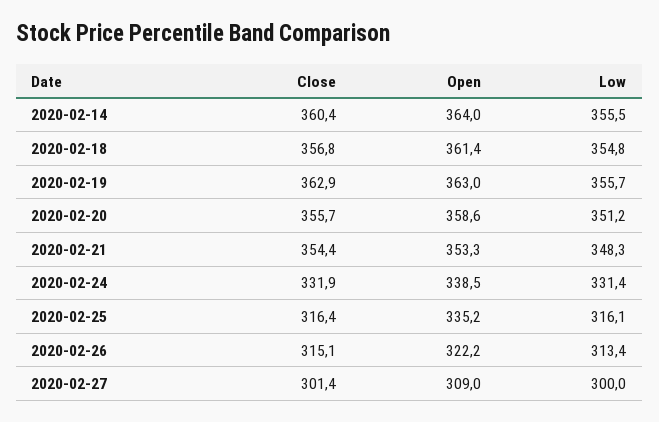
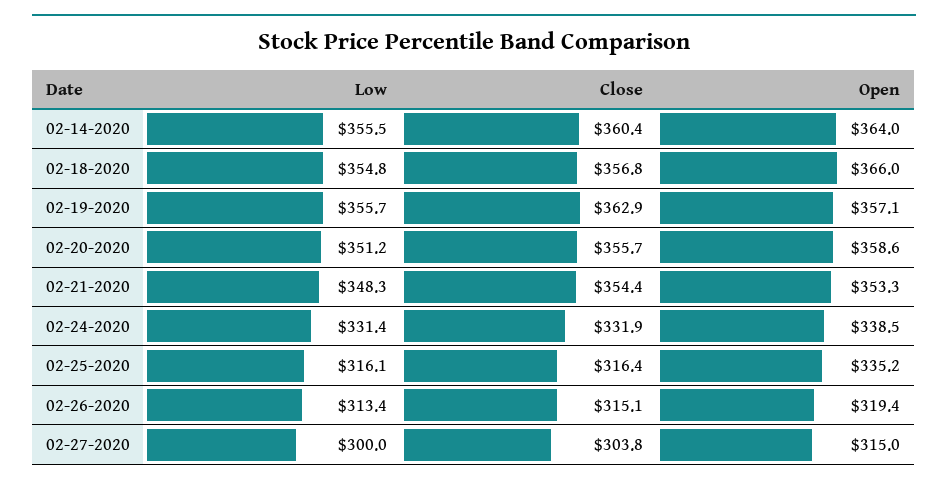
  {
    "Close": {
      "2020-02-14": 360.4,
      "2020-02-18": 356.8,
      "2020-02-19": 362.9,
      "2020-02-20": 355.7,
      "2020-02-21": 354.4,
      "2020-02-24": 331.9,
      "2020-02-25": 316.4,
      "2020-02-26": 315.1,
-     "2020-02-27": 301.4
+     "2020-02-27": 303.8
    },
    "Open": {
      "2020-02-14": 364,
-     "2020-02-18": 361.4,
+     "2020-02-18": 366,
-     "2020-02-19": 363,
+     "2020-02-19": 357.1,
      "2020-02-20": 358.6,
      "2020-02-21": 353.3,
      "2020-02-24": 338.5,
      "2020-02-25": 335.2,
-     "2020-02-26": 322.2,
+     "2020-02-26": 319.4,
-     "2020-02-27": 309
+     "2020-02-27": 315
    },
    "Low": {
      "2020-02-14": 355.5,
      "2020-02-18": 354.8,
      "2020-02-19": 355.7,
      "2020-02-20": 351.2,
      "2020-02-21": 348.3,
      "2020-02-24": 331.4,
      "2020-02-25": 316.1,
      "2020-02-26": 313.4,
      "2020-02-27": 300
    }
  }

